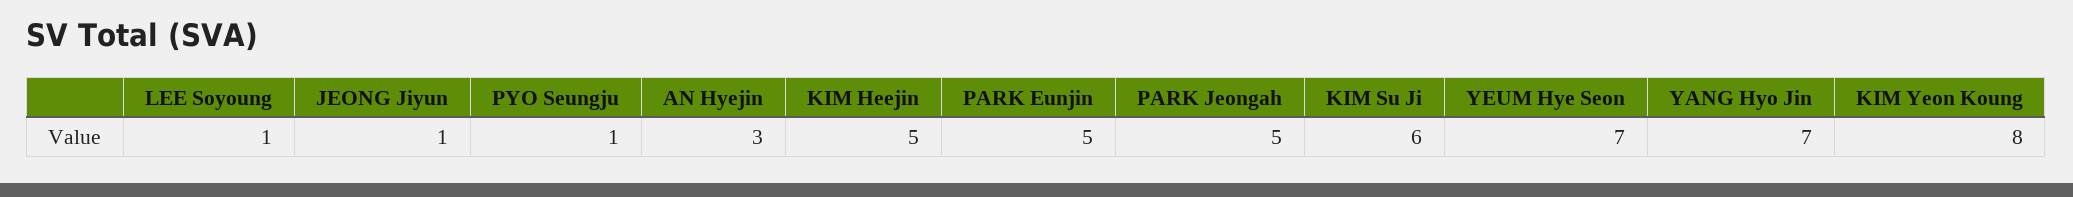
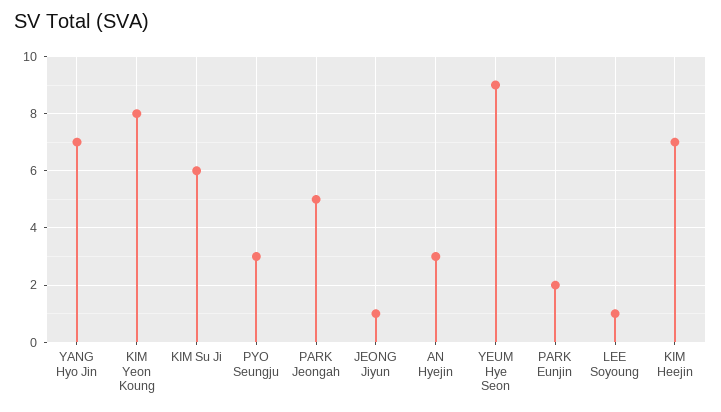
  {
    "LEE Soyoung": 1,
    "JEONG Jiyun": 1,
-   "PYO Seungju": 1,
+   "PYO Seungju": 3,
    "AN Hyejin": 3,
-   "KIM Heejin": 5,
+   "KIM Heejin": 7,
-   "PARK Eunjin": 5,
+   "PARK Eunjin": 2,
    "PARK Jeongah": 5,
    "KIM Su Ji": 6,
-   "YEUM Hye Seon": 7,
+   "YEUM Hye Seon": 9,
    "YANG Hyo Jin": 7,
    "KIM Yeon Koung": 8
  }

